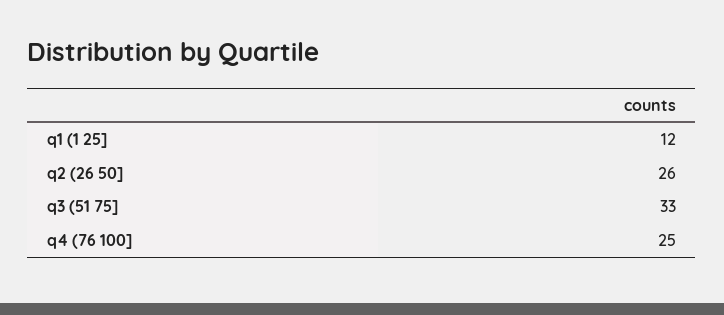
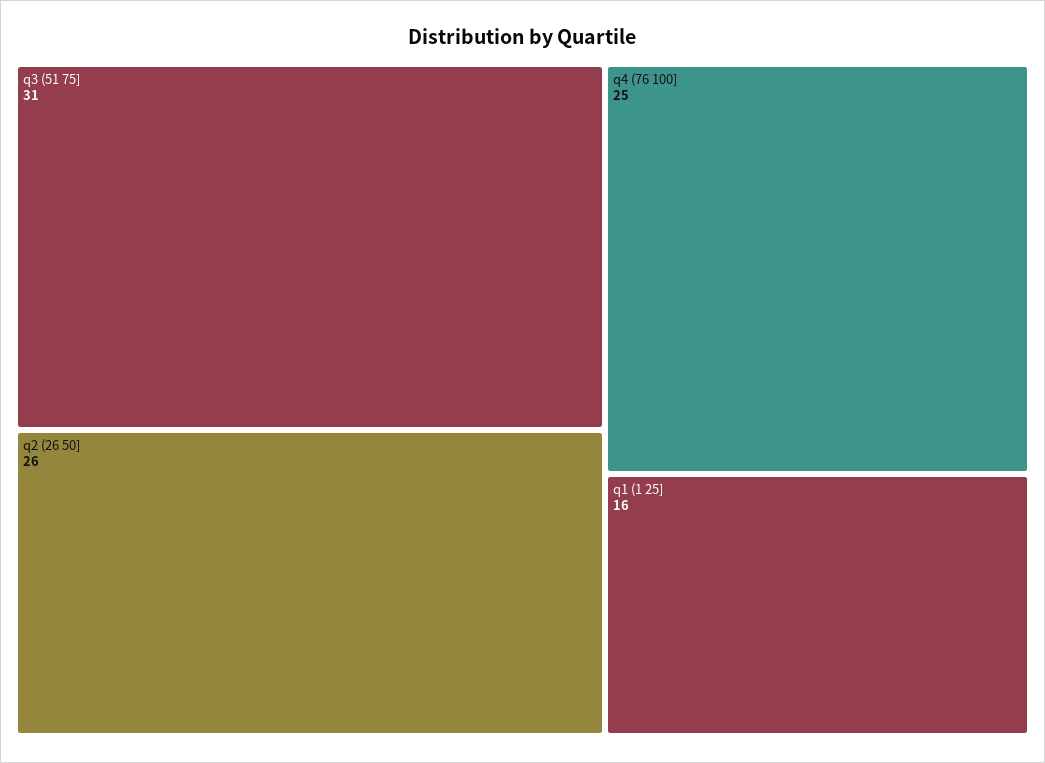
  {
-   "q1 (1 25]": 12,
+   "q1 (1 25]": 16,
    "q2 (26 50]": 26,
-   "q3 (51 75]": 33,
+   "q3 (51 75]": 31,
    "q4 (76 100]": 25
  }

